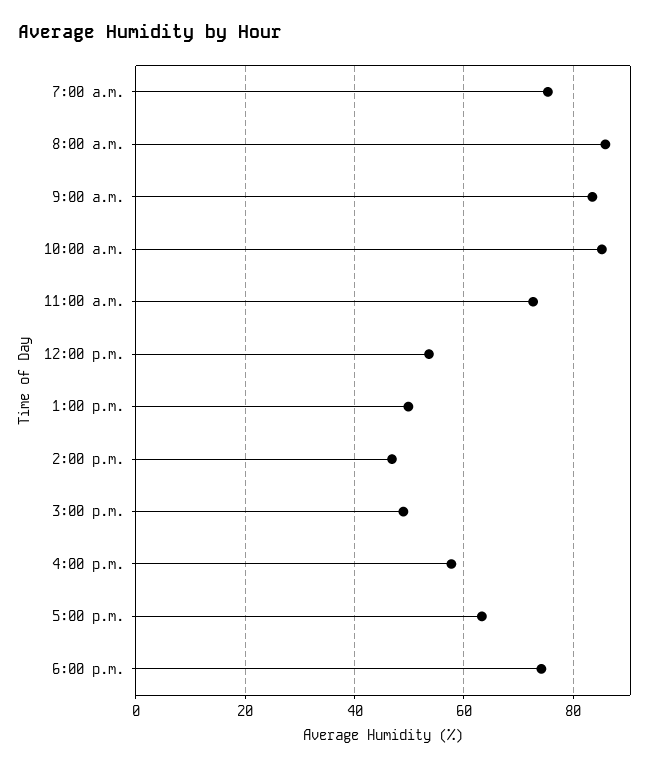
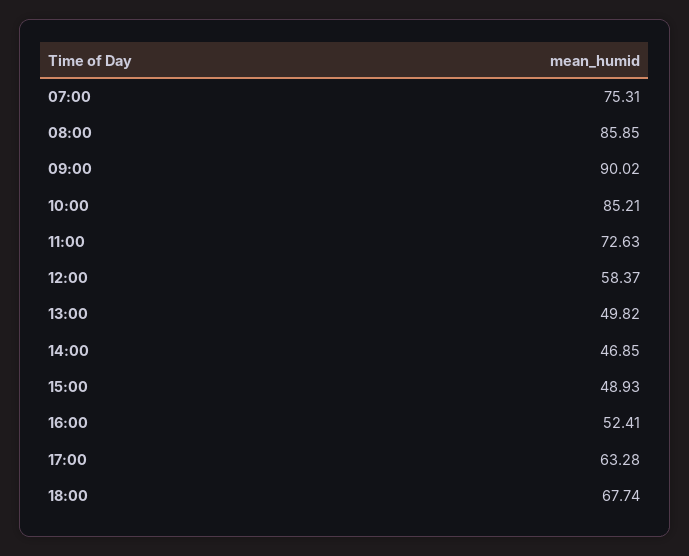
  {
    "7:00 a.m.": 75.31,
    "8:00 a.m.": 85.85,
-   "9:00 a.m.": 84,
+   "9:00 a.m.": 90.02,
    "10:00 a.m.": 85.21,
    "11:00 a.m.": 72.63,
-   "12:00 p.m.": 54,
+   "12:00 p.m.": 58.37,
    "1:00 p.m.": 49.82,
    "2:00 p.m.": 46.85,
    "3:00 p.m.": 48.93,
-   "4:00 p.m.": 58,
+   "4:00 p.m.": 52.41,
    "5:00 p.m.": 63.28,
-   "6:00 p.m.": 74
+   "6:00 p.m.": 67.74
  }

